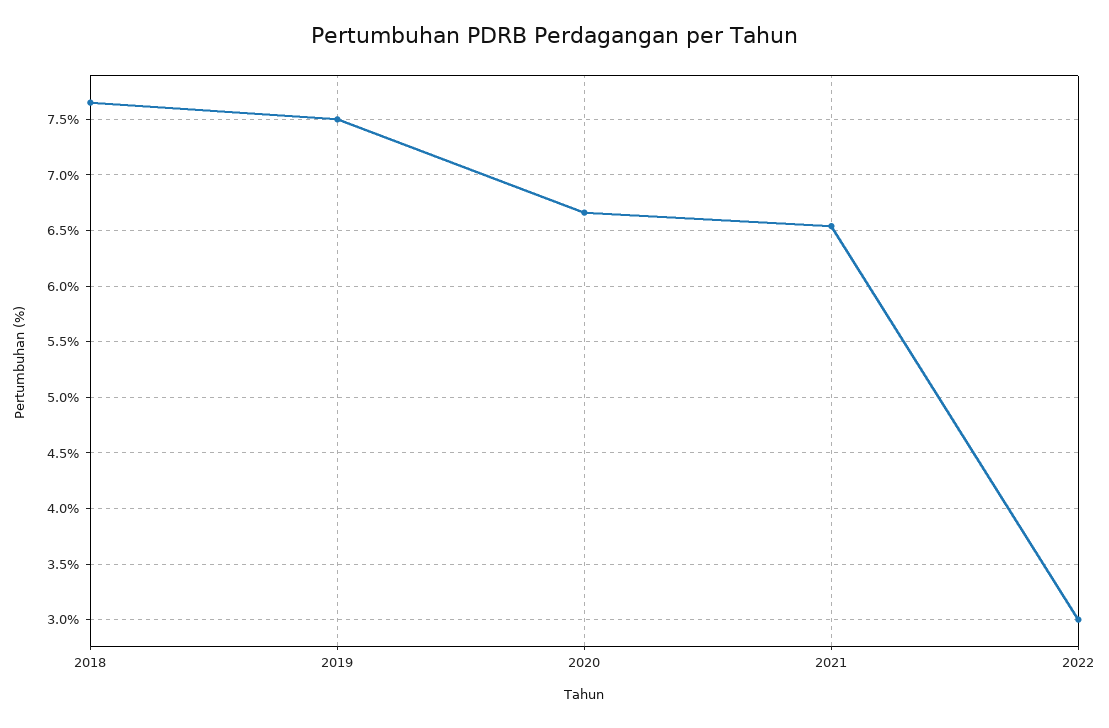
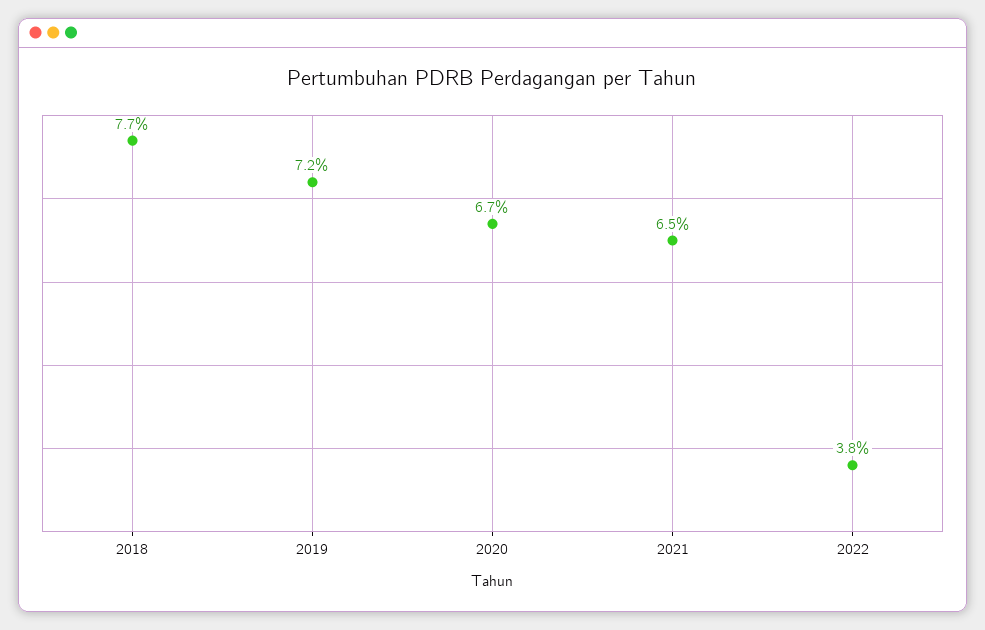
  {
    "2018": 7.7,
-   "2019": 7.5,
+   "2019": 7.2,
    "2020": 6.7,
    "2021": 6.5,
-   "2022": 3
+   "2022": 3.8
  }

